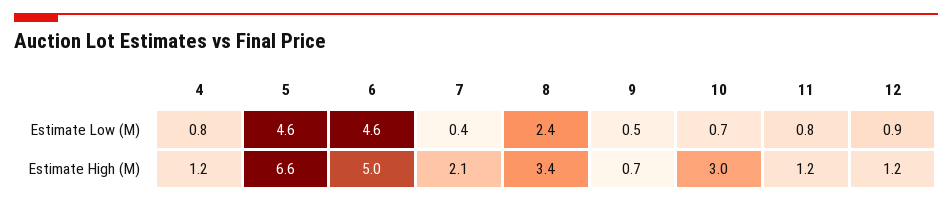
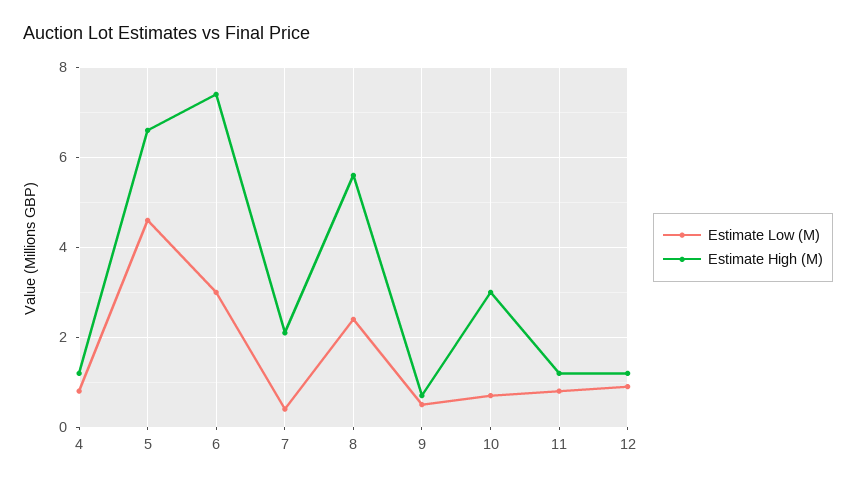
  {
    "Estimate Low (M)": {
      "4": 0.8,
      "5": 4.6,
-     "6": 4.6,
+     "6": 3,
      "7": 0.4,
      "8": 2.4,
      "9": 0.5,
      "10": 0.7,
      "11": 0.8,
      "12": 0.9
    },
    "Estimate High (M)": {
      "4": 1.2,
      "5": 6.6,
-     "6": 5,
+     "6": 7.5,
      "7": 2.1,
-     "8": 3.4,
+     "8": 5.5,
      "9": 0.7,
      "10": 3,
      "11": 1.2,
      "12": 1.2
    }
  }

